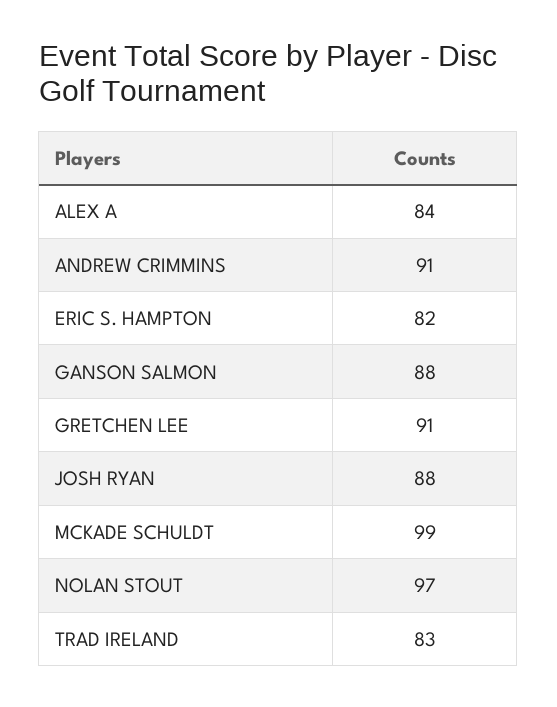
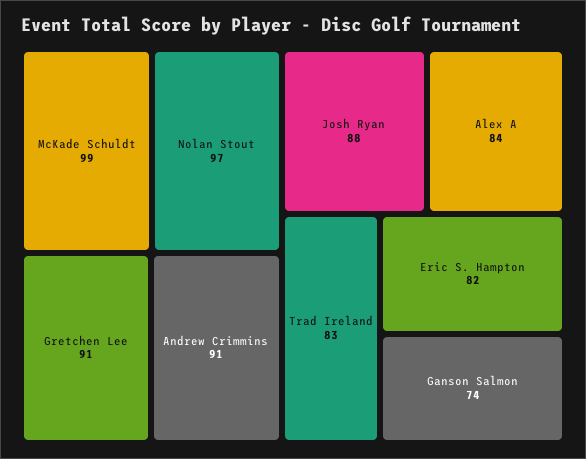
  {
    "ALEX A": 84,
    "ANDREW CRIMMINS": 91,
    "ERIC S. HAMPTON": 82,
-   "GANSON SALMON": 88,
+   "GANSON SALMON": 74,
    "GRETCHEN LEE": 91,
    "JOSH RYAN": 88,
    "MCKADE SCHULDT": 99,
    "NOLAN STOUT": 97,
    "TRAD IRELAND": 83
  }

